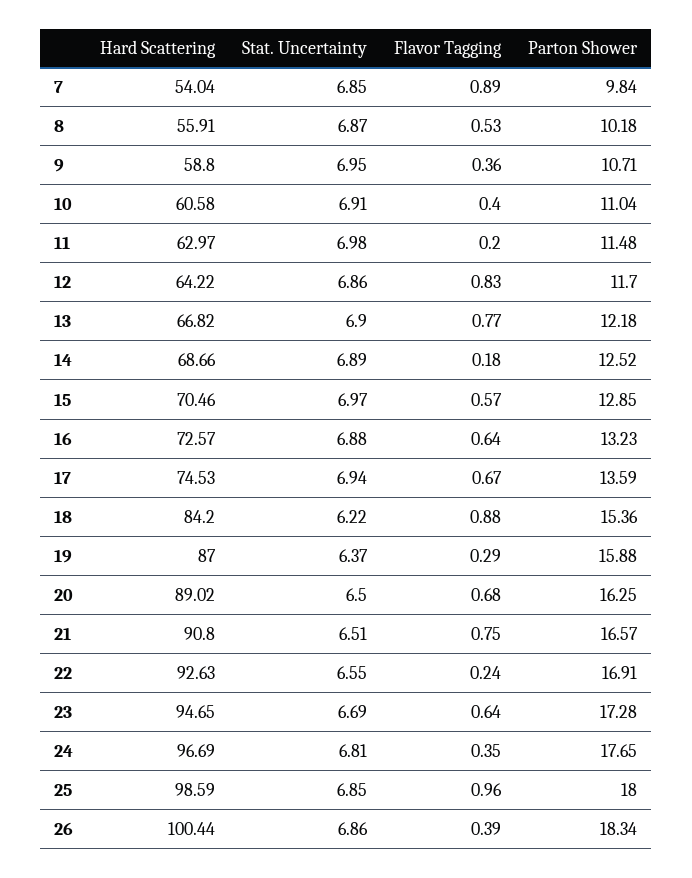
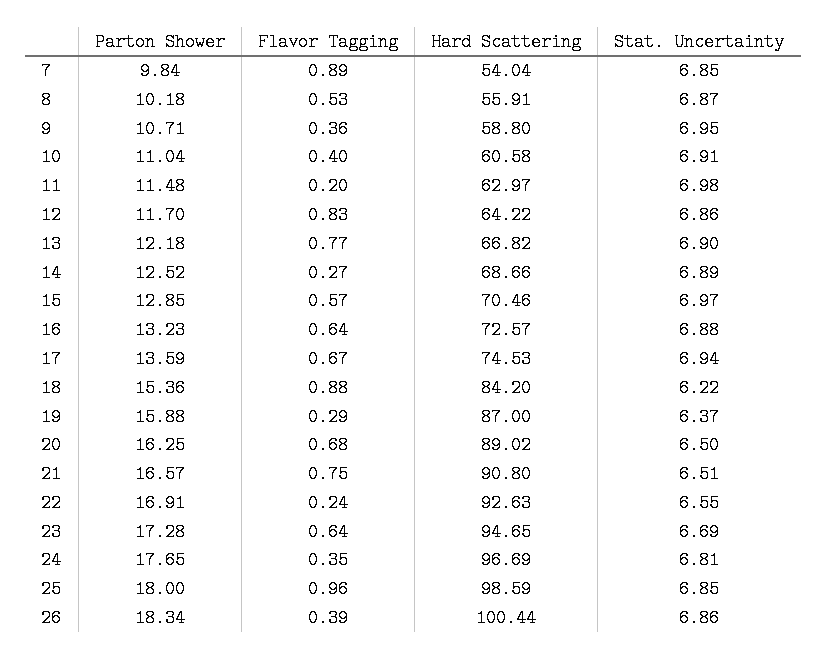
  {
    "Hard Scattering": {
      "7": 54.04,
      "8": 55.91,
      "9": 58.8,
      "10": 60.58,
      "11": 62.97,
      "12": 64.22,
      "13": 66.82,
      "14": 68.66,
      "15": 70.46,
      "16": 72.57,
      "17": 74.53,
      "18": 84.2,
      "19": 87,
      "20": 89.02,
      "21": 90.8,
      "22": 92.63,
      "23": 94.65,
      "24": 96.69,
      "25": 98.59,
      "26": 100.44
    },
    "Stat. Uncertainty": {
      "7": 6.85,
      "8": 6.87,
      "9": 6.95,
      "10": 6.91,
      "11": 6.98,
      "12": 6.86,
      "13": 6.9,
      "14": 6.89,
      "15": 6.97,
      "16": 6.88,
      "17": 6.94,
      "18": 6.22,
      "19": 6.37,
      "20": 6.5,
      "21": 6.51,
      "22": 6.55,
      "23": 6.69,
      "24": 6.81,
      "25": 6.85,
      "26": 6.86
    },
    "Flavor Tagging": {
      "7": 0.89,
      "8": 0.53,
      "9": 0.36,
      "10": 0.4,
      "11": 0.2,
      "12": 0.83,
      "13": 0.77,
-     "14": 0.18,
+     "14": 0.27,
      "15": 0.57,
      "16": 0.64,
      "17": 0.67,
      "18": 0.88,
      "19": 0.29,
      "20": 0.68,
      "21": 0.75,
      "22": 0.24,
      "23": 0.64,
      "24": 0.35,
      "25": 0.96,
      "26": 0.39
    },
    "Parton Shower": {
      "7": 9.84,
      "8": 10.18,
      "9": 10.71,
      "10": 11.04,
      "11": 11.48,
      "12": 11.7,
      "13": 12.18,
      "14": 12.52,
      "15": 12.85,
      "16": 13.23,
      "17": 13.59,
      "18": 15.36,
      "19": 15.88,
      "20": 16.25,
      "21": 16.57,
      "22": 16.91,
      "23": 17.28,
      "24": 17.65,
      "25": 18,
      "26": 18.34
    }
  }

